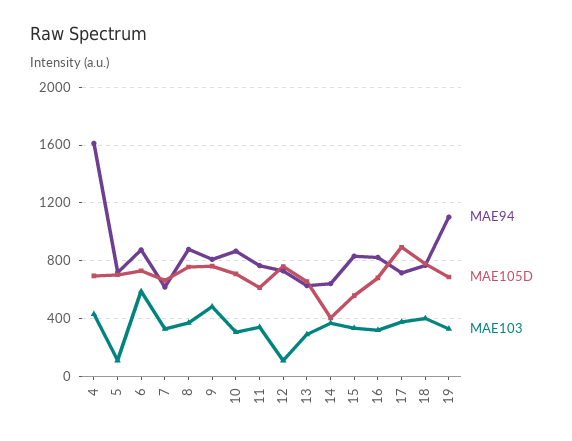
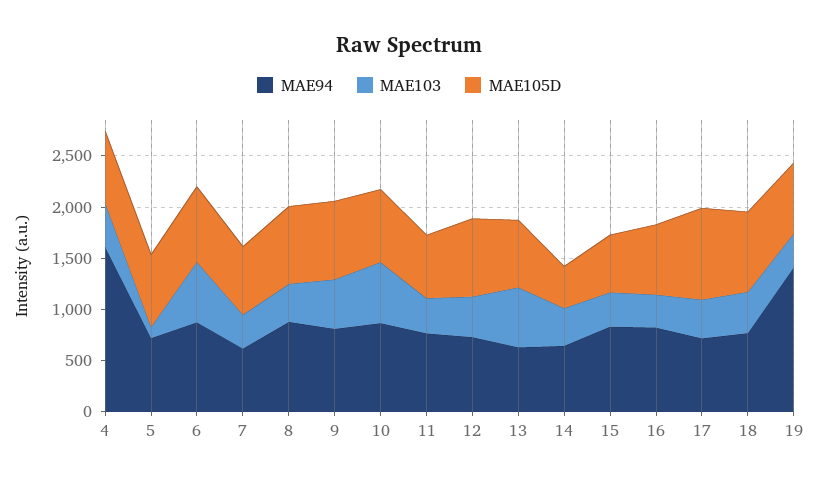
  {
    "MAE94": {
      "4": 1600,
      "5": 700,
      "6": 900,
      "7": 600,
      "8": 900,
      "9": 800,
      "10": 850,
      "11": 750,
      "12": 750,
      "13": 650,
      "14": 650,
      "15": 850,
      "16": 800,
      "17": 700,
      "18": 750,
-     "19": 1100
+     "19": 1400
    },
    "MAE105D": {
      "4": 700,
      "5": 700,
      "6": 750,
      "7": 650,
      "8": 750,
      "9": 750,
      "10": 700,
      "11": 600,
      "12": 750,
      "13": 650,
      "14": 400,
      "15": 550,
      "16": 700,
      "17": 900,
      "18": 800,
      "19": 700
    },
    "MAE103": {
      "4": 450,
      "5": 100,
      "6": 600,
      "7": 350,
      "8": 350,
      "9": 500,
-     "10": 300,
+     "10": 600,
      "11": 350,
-     "12": 100,
+     "12": 400,
-     "13": 300,
+     "13": 600,
      "14": 350,
      "15": 350,
      "16": 300,
      "17": 400,
      "18": 400,
      "19": 350
    }
  }

